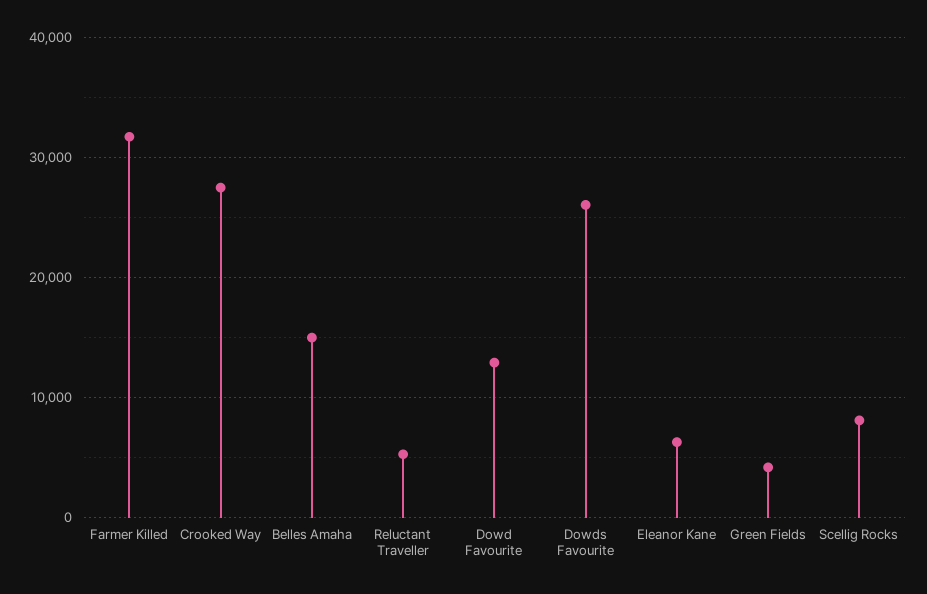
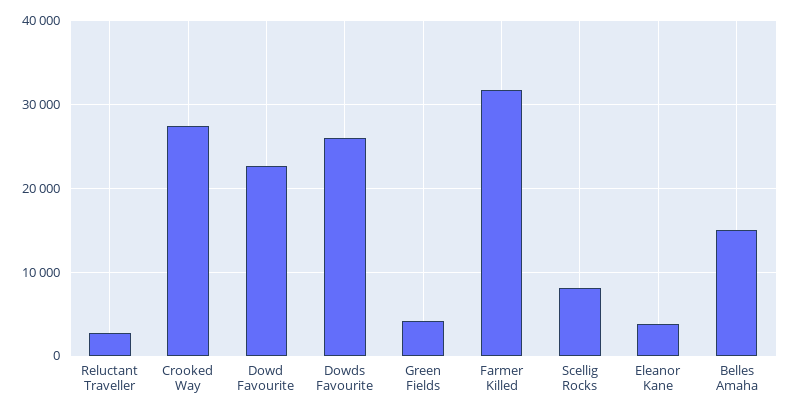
  {
    "Farmer Killed": 32000,
    "Crooked Way": 28000,
    "Belles Amaha": 15000,
-   "Reluctant Traveller": 5000,
+   "Reluctant Traveller": 3000,
-   "Dowd Favourite": 13000,
+   "Dowd Favourite": 23000,
    "Dowds Favourite": 26000,
-   "Eleanor Kane": 6000,
+   "Eleanor Kane": 4000,
    "Green Fields": 4000,
    "Scellig Rocks": 8000
  }

